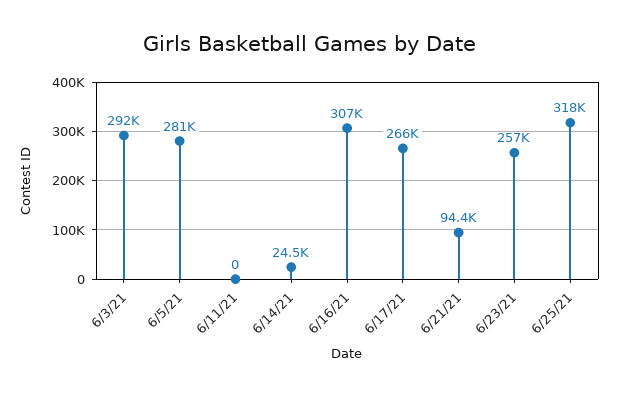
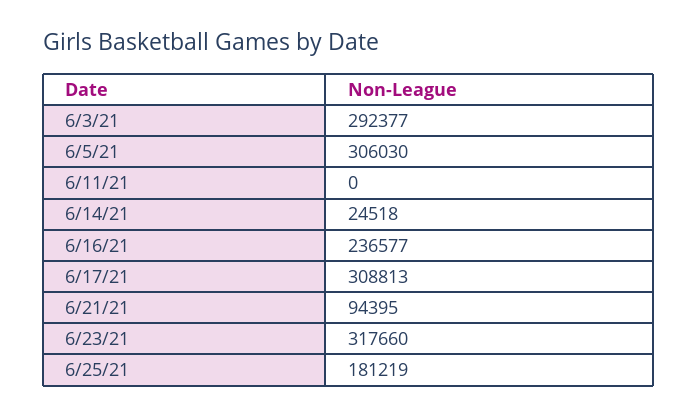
  {
    "6/3/21": 292377,
-   "6/5/21": 281000,
+   "6/5/21": 306030,
    "6/11/21": 0,
    "6/14/21": 24518,
-   "6/16/21": 307000,
+   "6/16/21": 236577,
-   "6/17/21": 266000,
+   "6/17/21": 308813,
    "6/21/21": 94395,
-   "6/23/21": 257000,
+   "6/23/21": 317660,
-   "6/25/21": 318000
+   "6/25/21": 181219
  }

